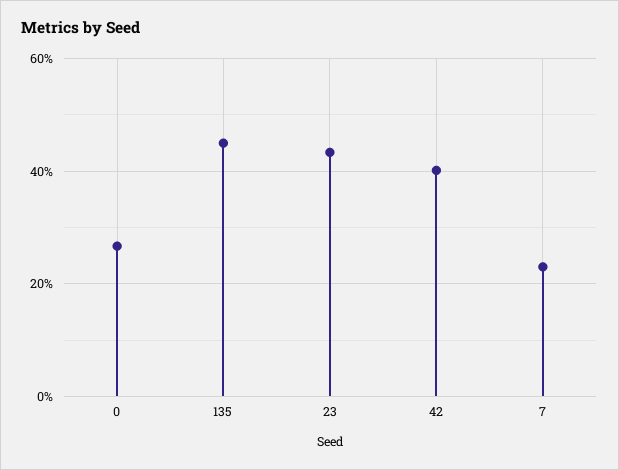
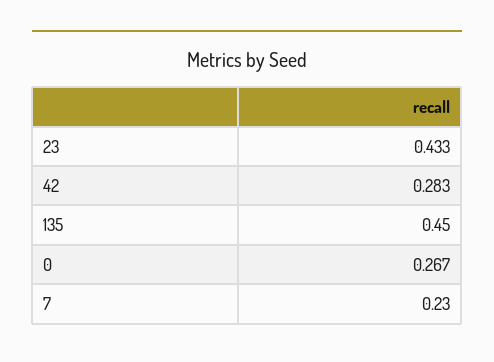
  {
    "0": 0.267,
    "135": 0.45,
    "23": 0.433,
-   "42": 0.4,
+   "42": 0.283,
    "7": 0.23
  }

